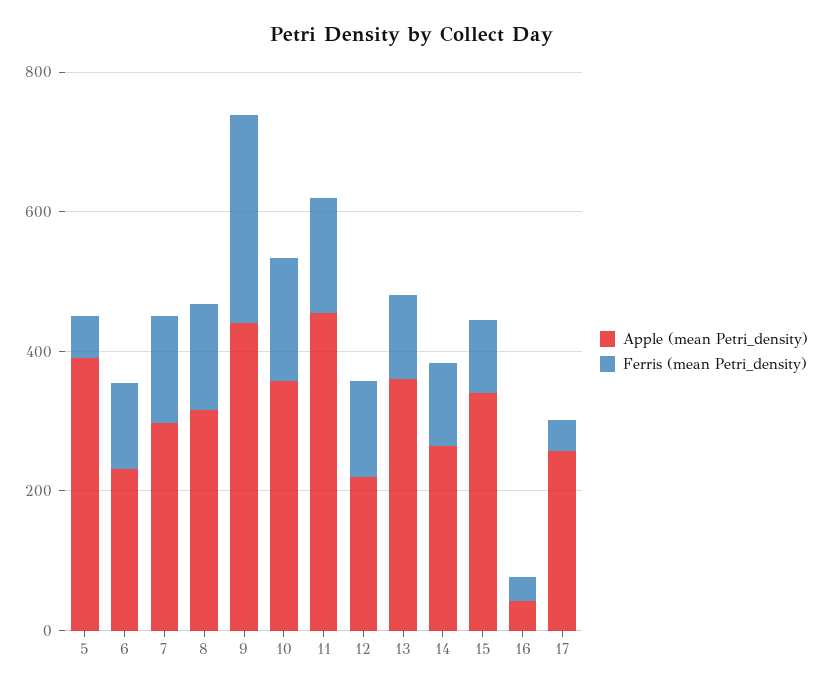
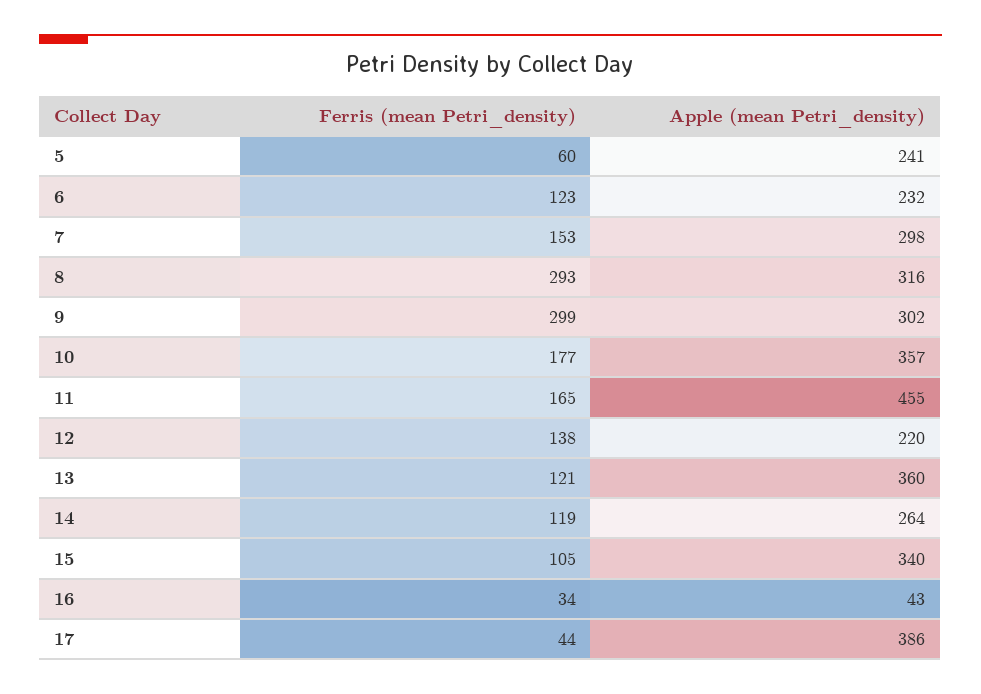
  {
    "Apple (mean Petri_density)": {
-     "5": 400,
+     "5": 241,
      "6": 232,
      "7": 298,
      "8": 316,
-     "9": 450,
+     "9": 302,
      "10": 357,
      "11": 455,
      "12": 220,
      "13": 360,
      "14": 264,
      "15": 340,
      "16": 43,
-     "17": 250
+     "17": 386
    },
    "Ferris (mean Petri_density)": {
      "5": 60,
      "6": 123,
      "7": 153,
-     "8": 150,
+     "8": 293,
      "9": 299,
      "10": 177,
      "11": 165,
      "12": 138,
      "13": 121,
      "14": 119,
      "15": 105,
      "16": 34,
      "17": 44
    }
  }

